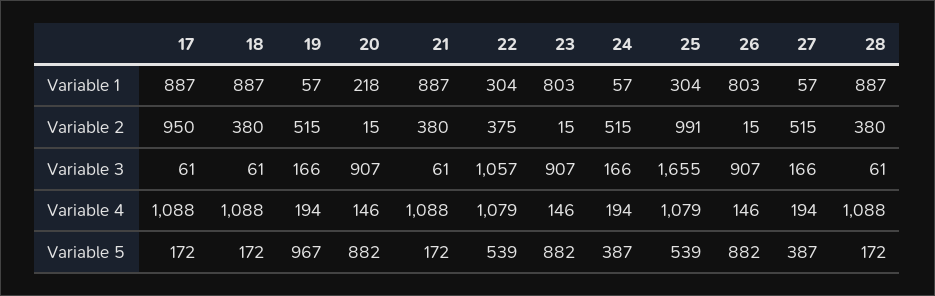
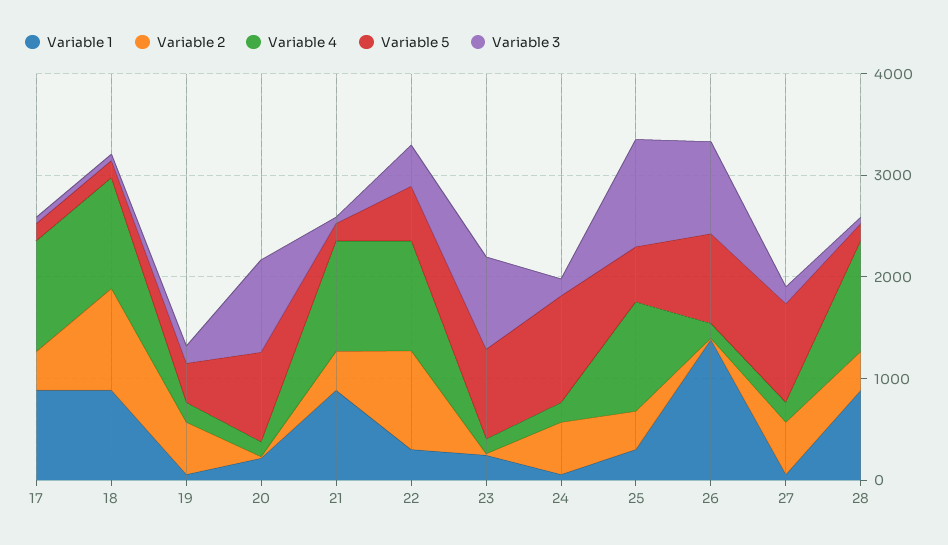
  {
    "Variable 1": {
      "17": 887,
      "18": 887,
      "19": 57,
      "20": 218,
      "21": 887,
      "22": 304,
-     "23": 803,
+     "23": 200,
      "24": 57,
      "25": 304,
-     "26": 803,
+     "26": 1400,
      "27": 57,
      "28": 887
    },
    "Variable 2": {
-     "17": 950,
+     "17": 400,
-     "18": 380,
+     "18": 1000,
      "19": 515,
      "20": 15,
      "21": 380,
-     "22": 375,
+     "22": 1000,
      "23": 15,
      "24": 515,
-     "25": 991,
+     "25": 400,
      "26": 15,
      "27": 515,
      "28": 380
    },
    "Variable 3": {
      "17": 61,
      "18": 61,
      "19": 166,
      "20": 907,
      "21": 61,
-     "22": 1057,
+     "22": 400,
      "23": 907,
      "24": 166,
-     "25": 1655,
+     "25": 1000,
      "26": 907,
      "27": 166,
      "28": 61
    },
    "Variable 4": {
      "17": 1088,
      "18": 1088,
      "19": 194,
      "20": 146,
      "21": 1088,
      "22": 1079,
      "23": 146,
      "24": 194,
      "25": 1079,
      "26": 146,
      "27": 194,
      "28": 1088
    },
    "Variable 5": {
      "17": 172,
      "18": 172,
-     "19": 967,
+     "19": 400,
      "20": 882,
      "21": 172,
      "22": 539,
      "23": 882,
-     "24": 387,
+     "24": 1000,
      "25": 539,
      "26": 882,
-     "27": 387,
+     "27": 1000,
      "28": 172
    }
  }

